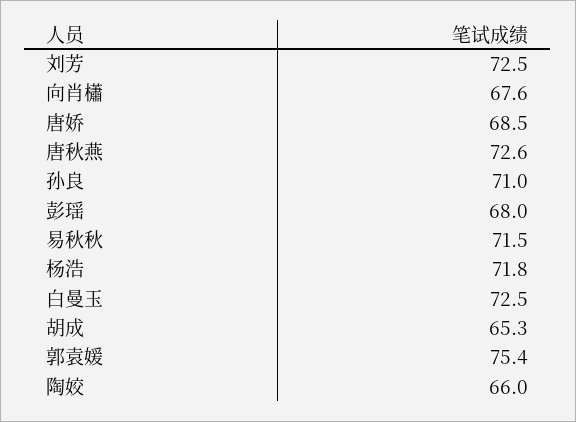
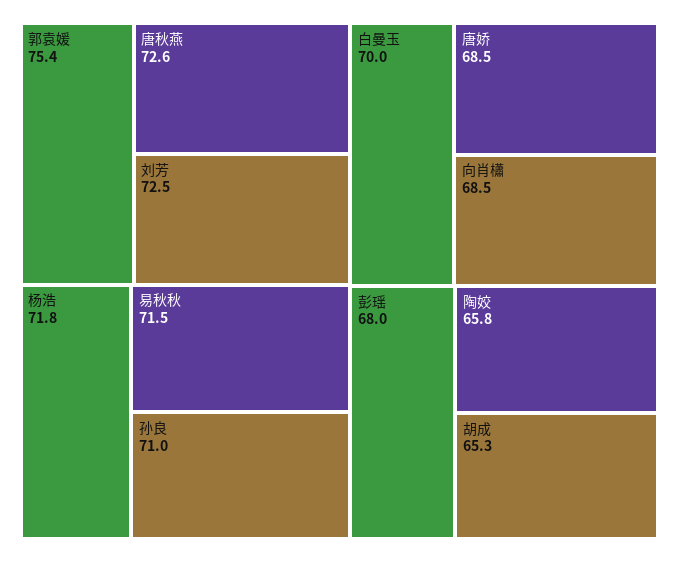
  {
    "刘芳": 72.5,
-   "向肖櫹": 67.6,
+   "向肖櫹": 68.5,
    "唐娇": 68.5,
    "唐秋燕": 72.6,
    "孙良": 71,
    "彭瑶": 68,
    "易秋秋": 71.5,
    "杨浩": 71.8,
-   "白曼玉": 72.5,
+   "白曼玉": 70,
    "胡成": 65.3,
    "郭袁媛": 75.4,
-   "陶姣": 66
+   "陶姣": 65.8
  }

